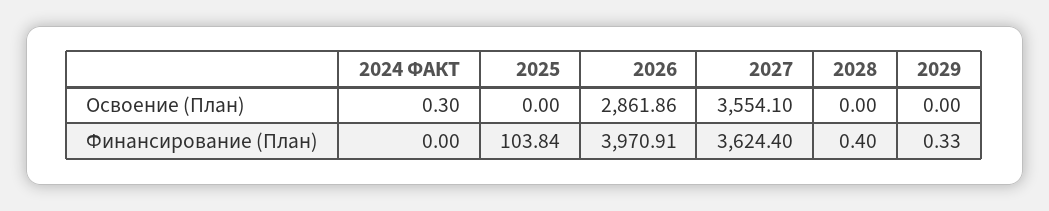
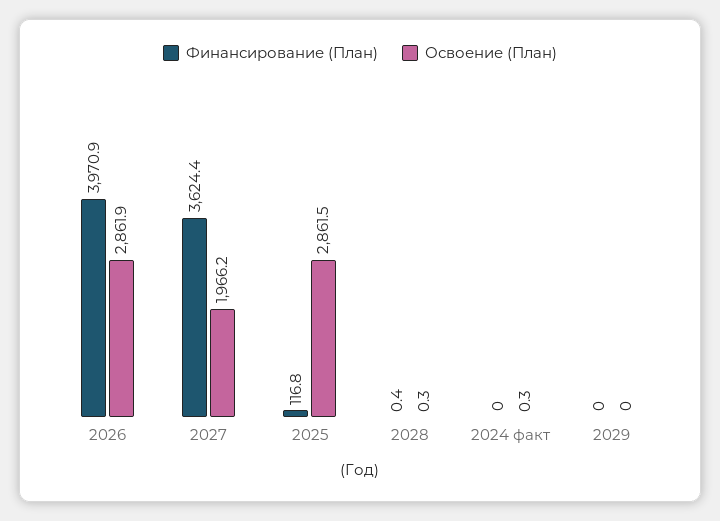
  {
    "Освоение (План)": {
      "2024 ФАКТ": 0.3,
-     "2025": 0,
+     "2025": 2861.5,
      "2026": 2861.86,
-     "2027": 3554.1,
+     "2027": 1966.2,
-     "2028": 0,
+     "2028": 0.3,
      "2029": 0
    },
    "Финансирование (План)": {
      "2024 ФАКТ": 0,
-     "2025": 103.84,
+     "2025": 116.8,
      "2026": 3970.91,
      "2027": 3624.4,
      "2028": 0.4,
-     "2029": 0.33
+     "2029": 0
    }
  }

